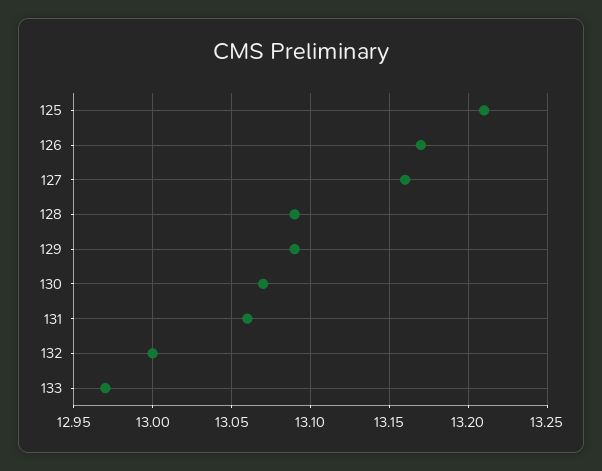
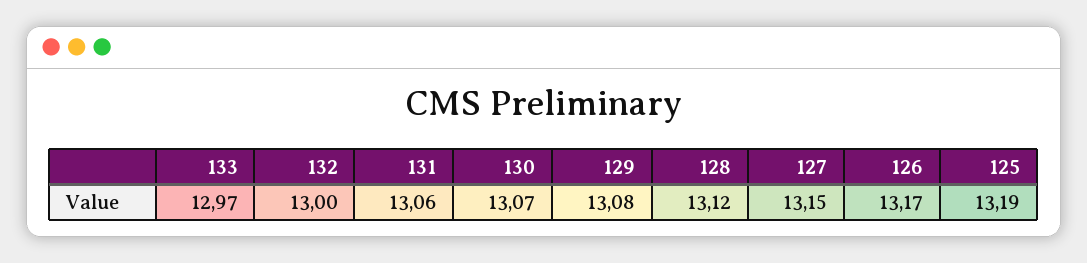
  {
-   "125": 13.21,
+   "125": 13.19,
    "126": 13.17,
-   "127": 13.16,
+   "127": 13.15,
-   "128": 13.09,
+   "128": 13.12,
-   "129": 13.09,
+   "129": 13.08,
    "130": 13.07,
    "131": 13.06,
    "132": 13,
    "133": 12.97
  }

